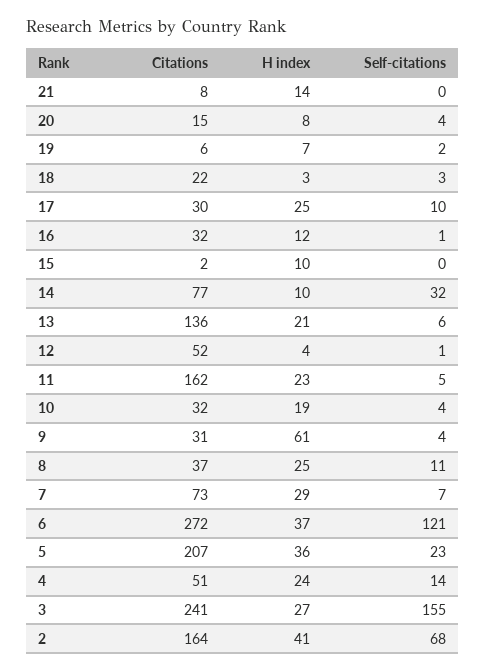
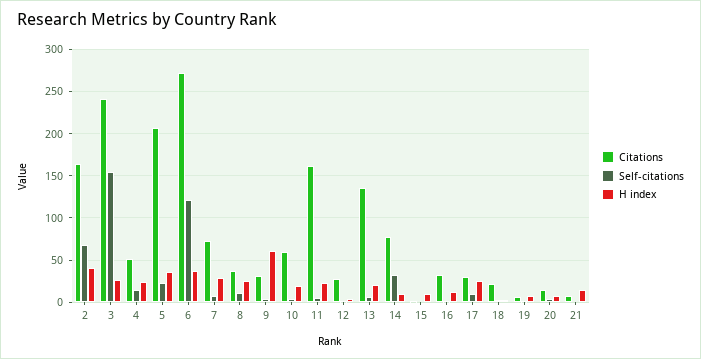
  {
    "Citations": {
      "21": 8,
      "20": 15,
      "19": 6,
      "18": 22,
      "17": 30,
      "16": 32,
      "15": 2,
      "14": 77,
      "13": 136,
-     "12": 52,
+     "12": 30,
      "11": 162,
-     "10": 32,
+     "10": 60,
      "9": 31,
      "8": 37,
      "7": 73,
      "6": 272,
      "5": 207,
      "4": 51,
      "3": 241,
      "2": 164
    },
    "H index": {
      "21": 14,
      "20": 8,
      "19": 7,
      "18": 3,
      "17": 25,
      "16": 12,
      "15": 10,
      "14": 10,
      "13": 21,
      "12": 4,
      "11": 23,
      "10": 19,
      "9": 61,
      "8": 25,
      "7": 29,
      "6": 37,
      "5": 36,
      "4": 24,
      "3": 27,
      "2": 41
    },
    "Self-citations": {
      "21": 0,
      "20": 4,
      "19": 2,
      "18": 3,
      "17": 10,
      "16": 1,
      "15": 0,
      "14": 32,
      "13": 6,
      "12": 1,
      "11": 5,
      "10": 4,
      "9": 4,
      "8": 11,
      "7": 7,
      "6": 121,
      "5": 23,
      "4": 14,
      "3": 155,
      "2": 68
    }
  }

